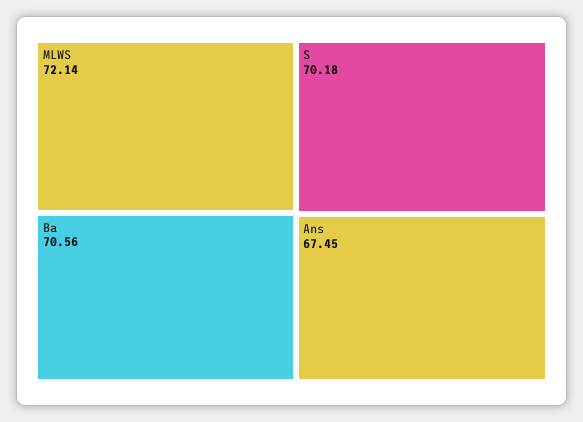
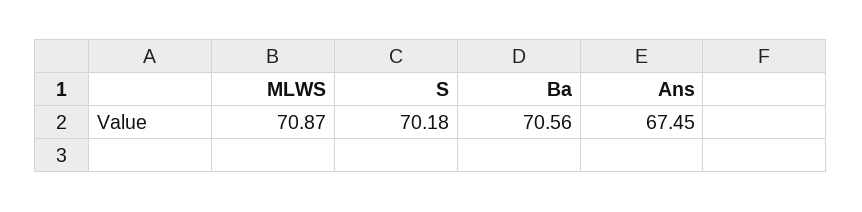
  {
-   "MLWS": 72.14,
+   "MLWS": 70.87,
    "Ba": 70.56,
    "S": 70.18,
    "Ans": 67.45
  }

